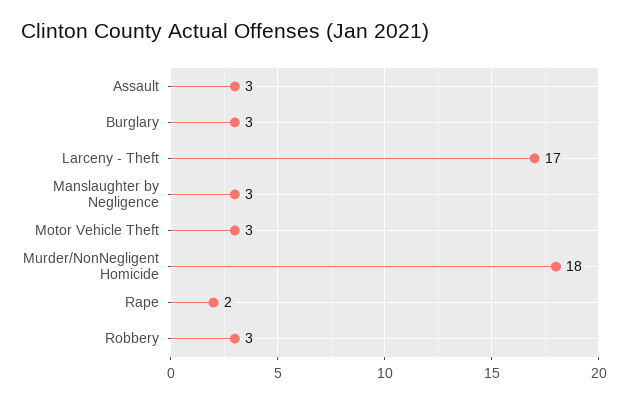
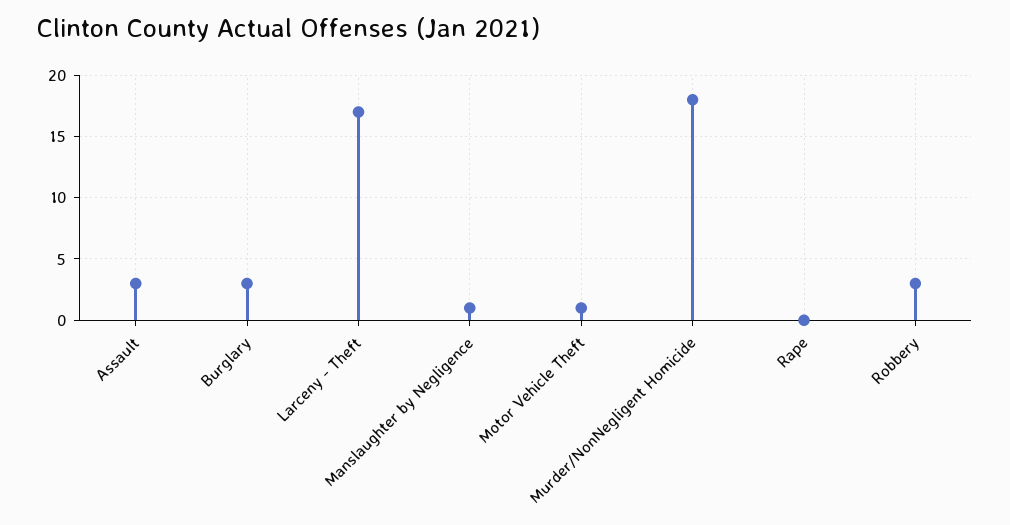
  {
    "Assault": 3,
    "Burglary": 3,
    "Larceny - Theft": 17,
-   "Manslaughter by Negligence": 3,
+   "Manslaughter by Negligence": 1,
-   "Motor Vehicle Theft": 3,
+   "Motor Vehicle Theft": 1,
    "Murder/NonNegligent Homicide": 18,
-   "Rape": 2,
+   "Rape": 0,
    "Robbery": 3
  }

